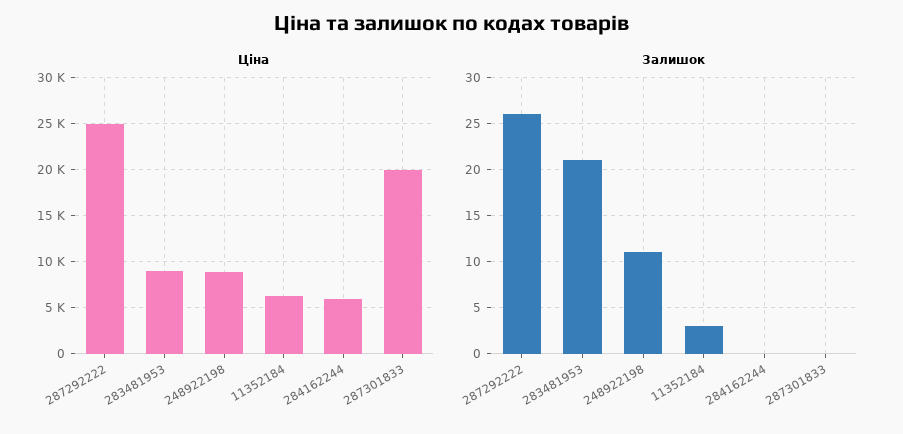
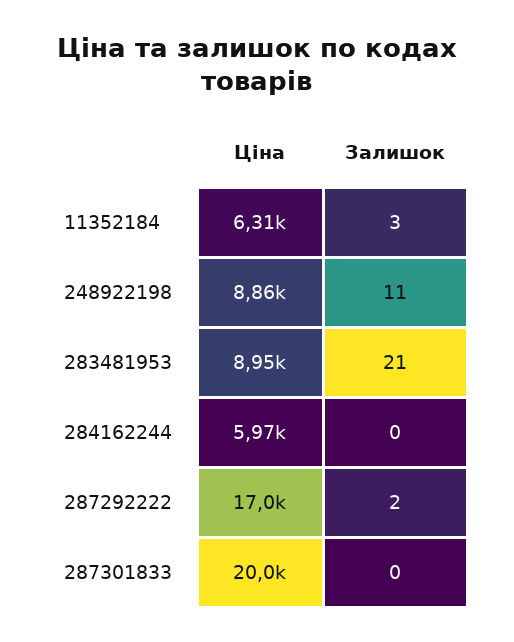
  {
    "Ціна": {
-     "287292222": 25000,
+     "287292222": 17000,
      "283481953": 8950,
      "248922198": 8860,
      "11352184": 6310,
      "284162244": 5970,
      "287301833": 20000
    },
    "Залишок": {
-     "287292222": 26,
+     "287292222": 2,
      "283481953": 21,
      "248922198": 11,
      "11352184": 3,
      "284162244": 0,
      "287301833": 0
    }
  }

